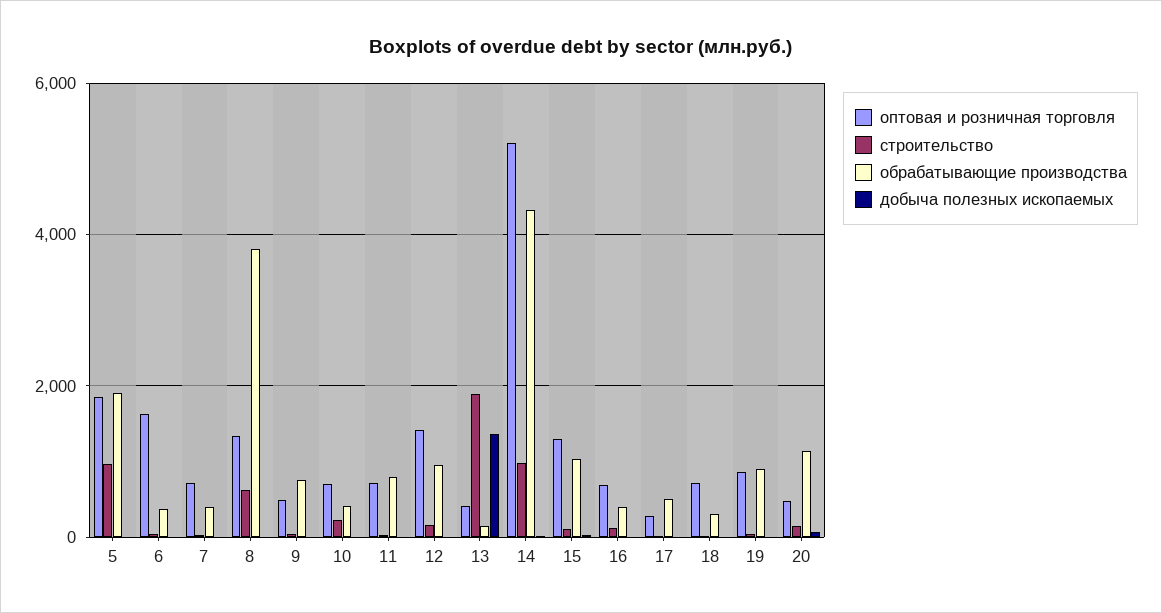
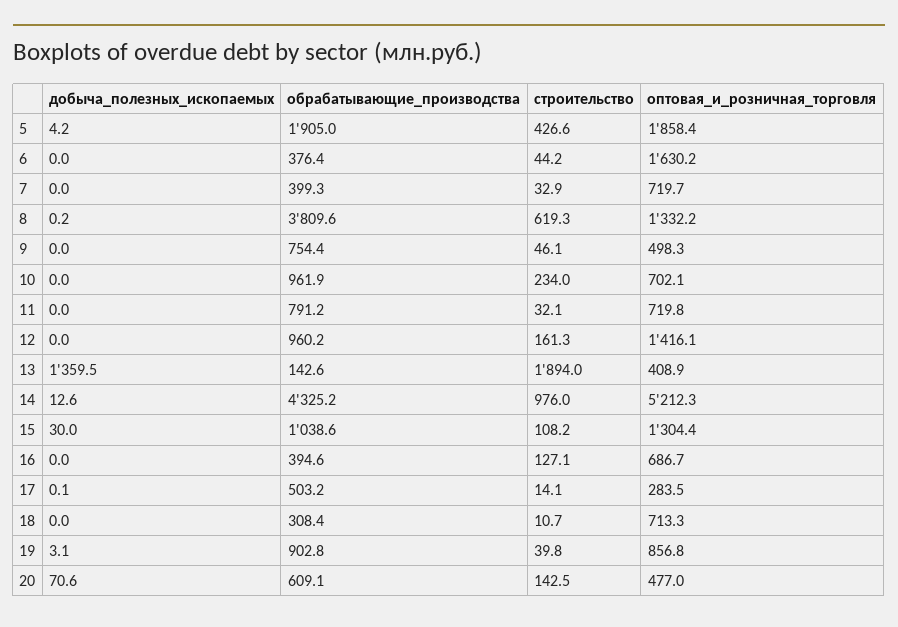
  {
    "оптовая и розничная торговля": {
      "5": 1858.4,
      "6": 1630.2,
      "7": 719.7,
      "8": 1332.2,
      "9": 498.3,
      "10": 702.1,
      "11": 719.8,
      "12": 1416.1,
      "13": 408.9,
      "14": 5212.3,
      "15": 1304.4,
      "16": 686.7,
      "17": 283.5,
      "18": 713.3,
      "19": 856.8,
      "20": 477
    },
    "строительство": {
-     "5": 1000,
+     "5": 426.6,
      "6": 44.2,
      "7": 32.9,
      "8": 619.3,
      "9": 46.1,
      "10": 234,
      "11": 32.1,
      "12": 161.3,
      "13": 1894,
      "14": 976,
      "15": 108.2,
      "16": 127.1,
      "17": 14.1,
      "18": 10.7,
      "19": 39.8,
      "20": 142.5
    },
    "обрабатывающие производства": {
      "5": 1905,
      "6": 376.4,
      "7": 399.3,
      "8": 3809.6,
      "9": 754.4,
-     "10": 400,
+     "10": 961.9,
      "11": 791.2,
      "12": 960.2,
      "13": 142.6,
      "14": 4325.2,
      "15": 1038.6,
      "16": 394.6,
      "17": 503.2,
      "18": 308.4,
      "19": 902.8,
-     "20": 1200
+     "20": 609.1
    },
    "добыча полезных ископаемых": {
      "5": 4.2,
      "6": 0,
      "7": 0,
      "8": 0.2,
      "9": 0,
      "10": 0,
      "11": 0,
      "12": 0,
      "13": 1359.5,
      "14": 12.6,
      "15": 30,
      "16": 0,
      "17": 0.1,
      "18": 0,
      "19": 3.1,
      "20": 70.6
    }
  }

